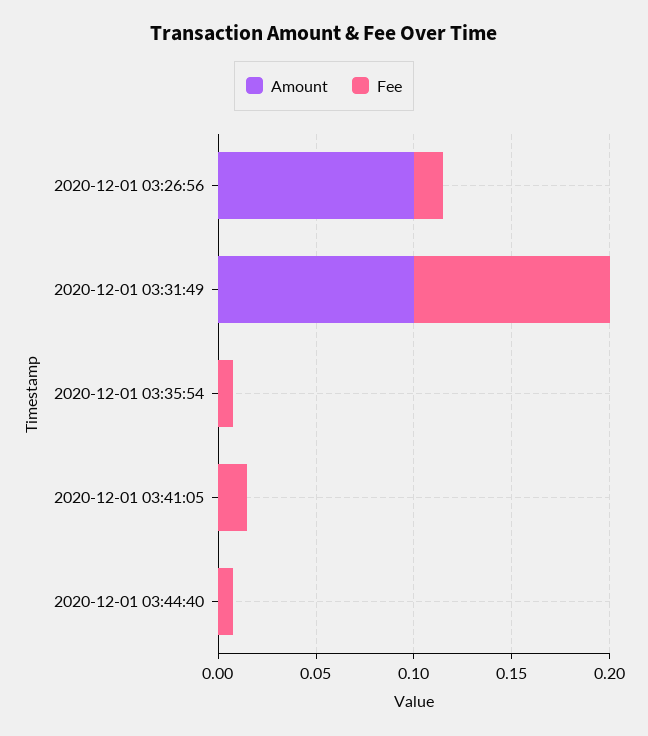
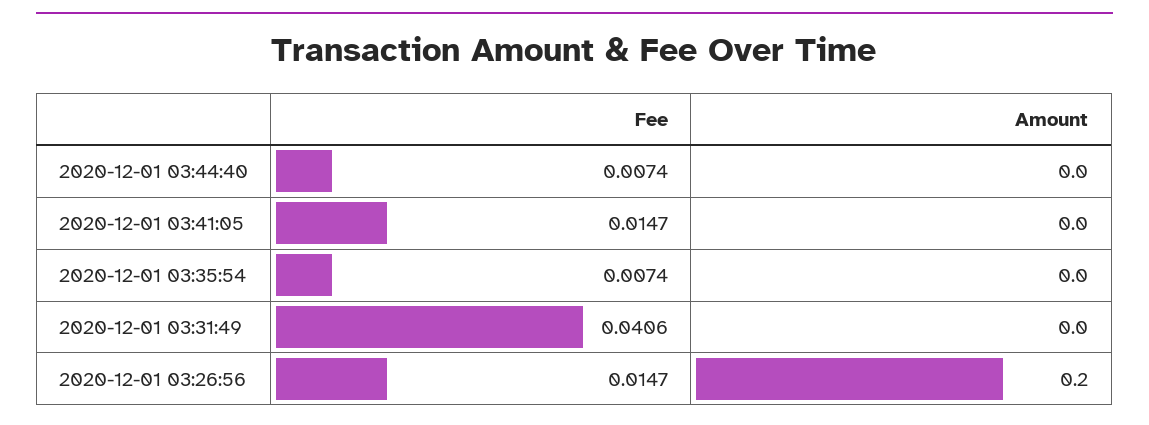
  {
    "Amount": {
-     "2020-12-01 03:26:56": 0.1,
+     "2020-12-01 03:26:56": 0.2,
-     "2020-12-01 03:31:49": 0.1,
+     "2020-12-01 03:31:49": 0,
      "2020-12-01 03:35:54": 0,
      "2020-12-01 03:41:05": 0,
      "2020-12-01 03:44:40": 0
    },
    "Fee": {
      "2020-12-01 03:26:56": 0.0147,
-     "2020-12-01 03:31:49": 0.1,
+     "2020-12-01 03:31:49": 0.0406,
      "2020-12-01 03:35:54": 0.0074,
      "2020-12-01 03:41:05": 0.0147,
      "2020-12-01 03:44:40": 0.0074
    }
  }

